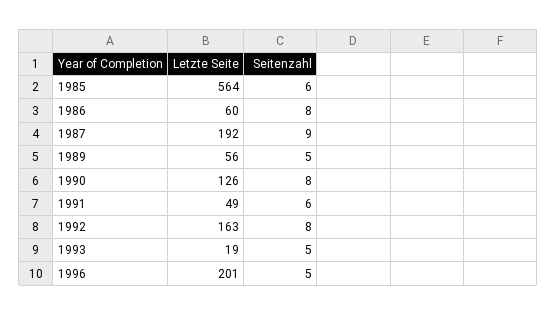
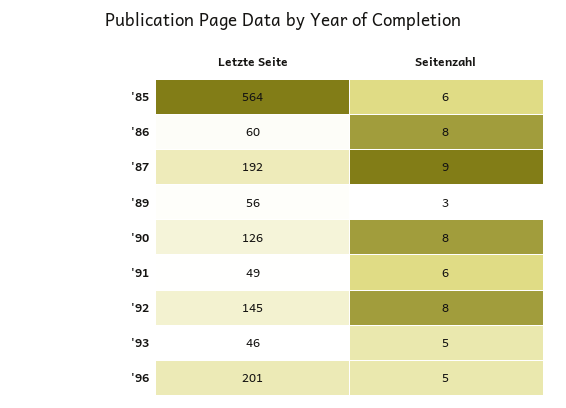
  {
    "Letzte Seite": {
      "1985": 564,
      "1986": 60,
      "1987": 192,
      "1989": 56,
      "1990": 126,
      "1991": 49,
-     "1992": 163,
+     "1992": 145,
-     "1993": 19,
+     "1993": 46,
      "1996": 201
    },
    "Seitenzahl": {
      "1985": 6,
      "1986": 8,
      "1987": 9,
-     "1989": 5,
+     "1989": 3,
      "1990": 8,
      "1991": 6,
      "1992": 8,
      "1993": 5,
      "1996": 5
    }
  }

